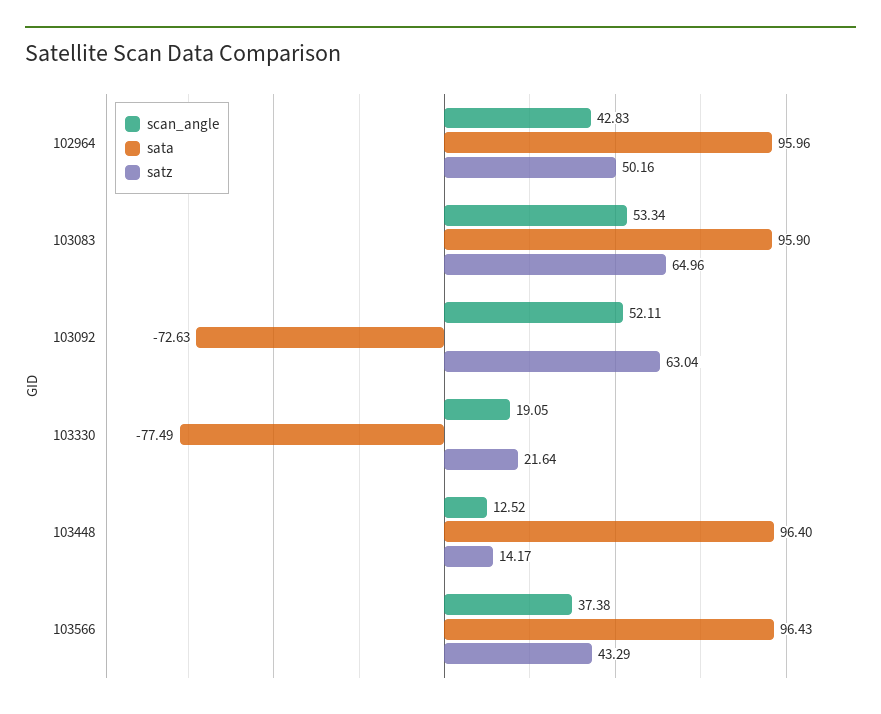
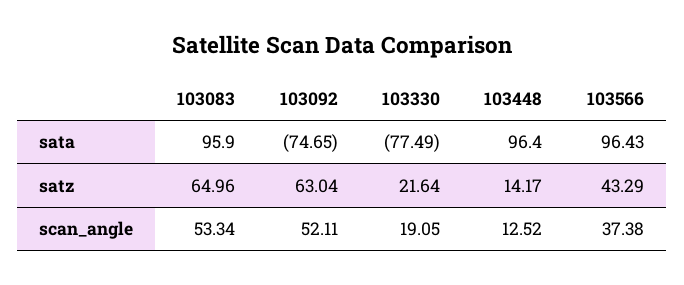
  {
    "scan_angle": {
-     "102964": 42.83,
      "103083": 53.34,
      "103092": 52.11,
      "103330": 19.05,
      "103448": 12.52,
      "103566": 37.38
    },
    "sata": {
-     "102964": 95.96,
      "103083": 95.9,
-     "103092": -72.63,
+     "103092": -74.65,
      "103330": -77.49,
      "103448": 96.4,
      "103566": 96.43
    },
    "satz": {
-     "102964": 50.16,
      "103083": 64.96,
      "103092": 63.04,
      "103330": 21.64,
      "103448": 14.17,
      "103566": 43.29
    }
  }

